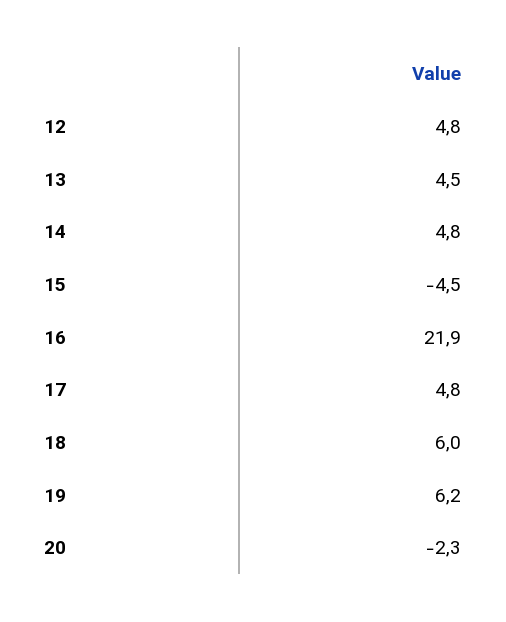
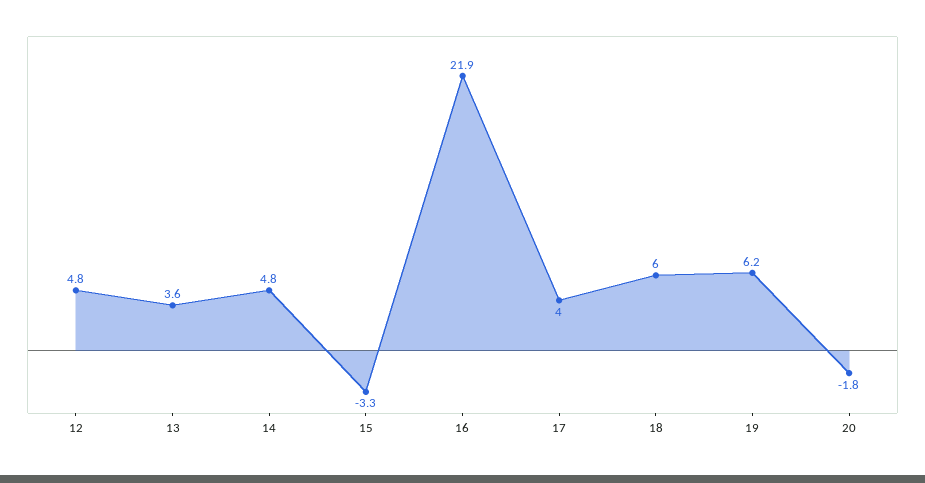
  {
    "12": 4.8,
-   "13": 4.5,
+   "13": 3.6,
    "14": 4.8,
-   "15": -4.5,
+   "15": -3.3,
    "16": 21.9,
-   "17": 4.8,
+   "17": 4,
    "18": 6,
    "19": 6.2,
-   "20": -2.3
+   "20": -1.8
  }

